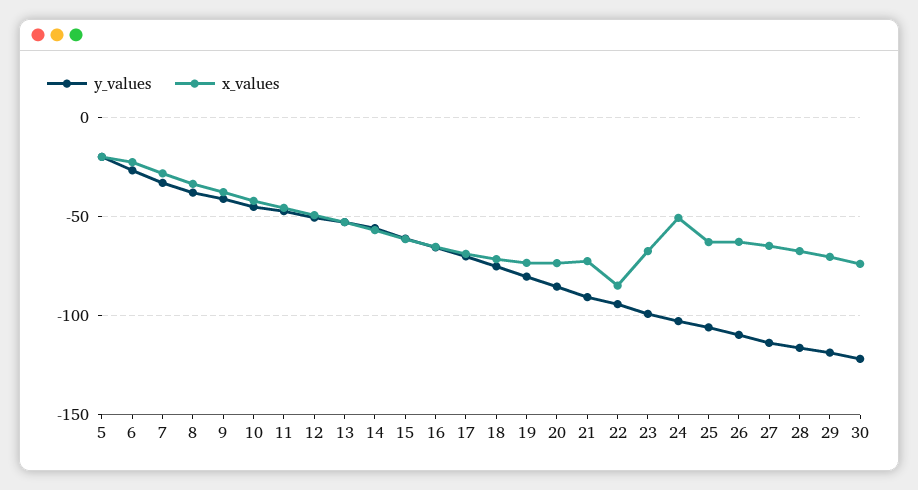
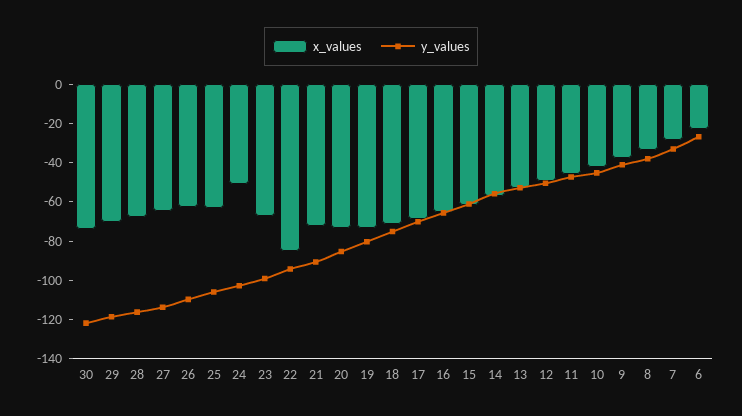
  {
    "y_values": {
-     "5": -20,
      "6": -25,
      "7": -35,
      "8": -40,
      "9": -40,
      "10": -45,
      "11": -45,
      "12": -50,
      "13": -55,
      "14": -55,
      "15": -60,
      "16": -65,
      "17": -70,
      "18": -75,
      "19": -80,
      "20": -85,
      "21": -90,
      "22": -95,
      "23": -100,
      "24": -105,
      "25": -105,
      "26": -110,
      "27": -115,
      "28": -115,
      "29": -120,
      "30": -120
    },
    "x_values": {
-     "5": -20,
      "6": -25,
      "7": -30,
      "8": -35,
      "9": -40,
      "10": -40,
      "11": -45,
      "12": -50,
      "13": -55,
      "14": -55,
      "15": -60,
      "16": -65,
      "17": -70,
      "18": -70,
      "19": -75,
      "20": -75,
      "21": -75,
      "22": -85,
      "23": -65,
      "24": -50,
      "25": -65,
      "26": -65,
      "27": -65,
      "28": -70,
      "29": -70,
      "30": -75
    }
  }

